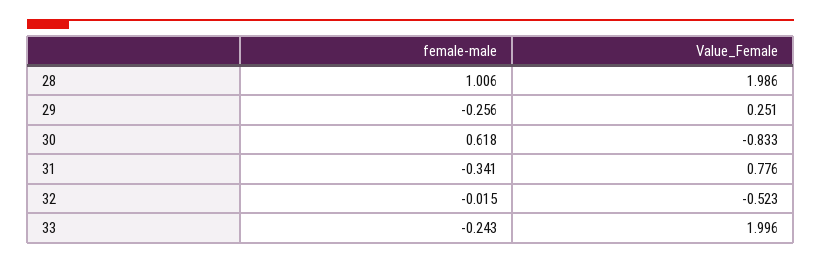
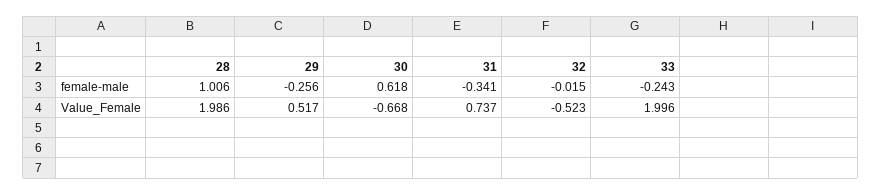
  {
    "female-male": {
      "28": 1.006,
      "29": -0.256,
      "30": 0.618,
      "31": -0.341,
      "32": -0.015,
      "33": -0.243
    },
    "Value_Female": {
      "28": 1.986,
-     "29": 0.251,
+     "29": 0.517,
-     "30": -0.833,
+     "30": -0.668,
-     "31": 0.776,
+     "31": 0.737,
      "32": -0.523,
      "33": 1.996
    }
  }

